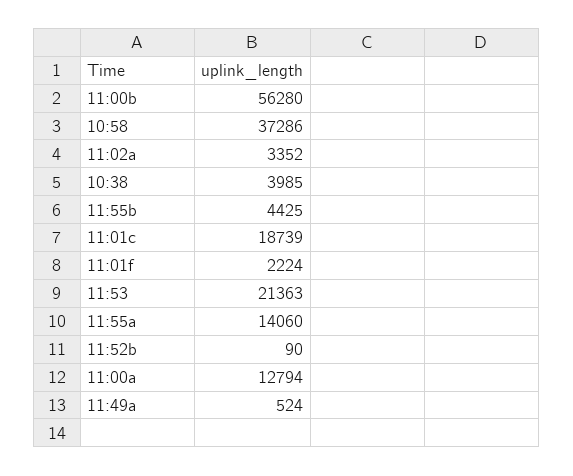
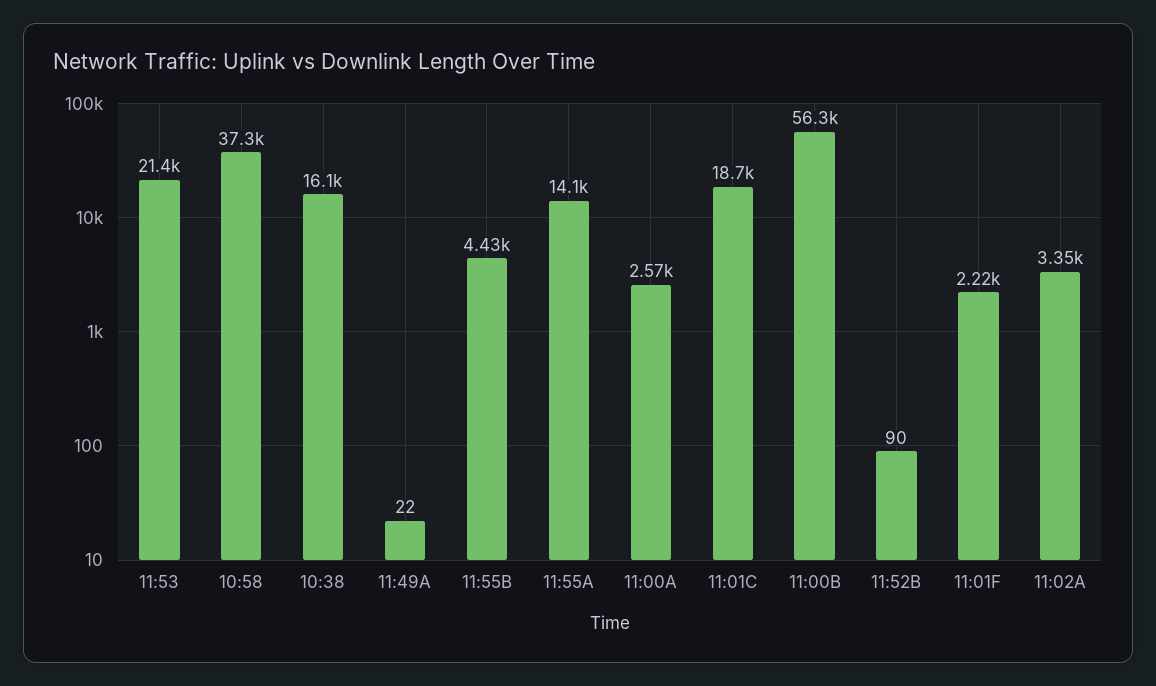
  {
    "11:00b": 56280,
    "10:58": 37286,
    "11:02a": 3352,
-   "10:38": 3985,
+   "10:38": 16100,
    "11:55b": 4425,
    "11:01c": 18739,
    "11:01f": 2224,
    "11:53": 21363,
    "11:55a": 14060,
    "11:52b": 90,
-   "11:00a": 12794,
+   "11:00a": 2570,
-   "11:49a": 524
+   "11:49a": 22
  }

